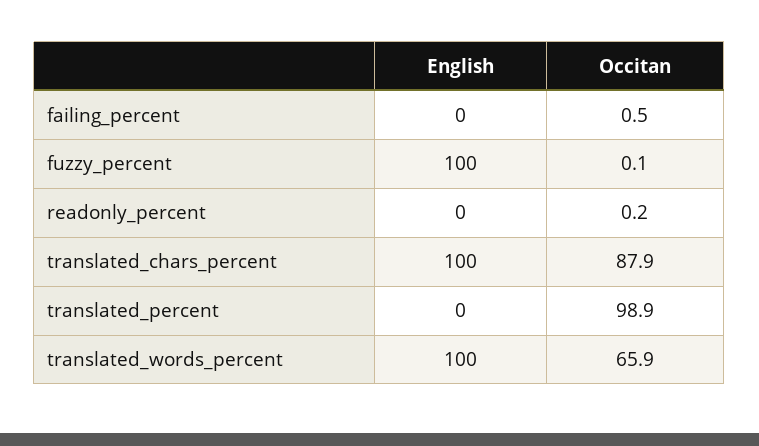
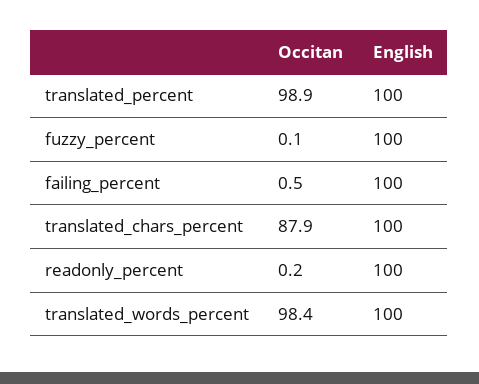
  {
    "English": {
-     "failing_percent": 0,
+     "failing_percent": 100,
      "fuzzy_percent": 100,
-     "readonly_percent": 0,
+     "readonly_percent": 100,
      "translated_chars_percent": 100,
-     "translated_percent": 0,
+     "translated_percent": 100,
      "translated_words_percent": 100
    },
    "Occitan": {
      "failing_percent": 0.5,
      "fuzzy_percent": 0.1,
      "readonly_percent": 0.2,
      "translated_chars_percent": 87.9,
      "translated_percent": 98.9,
-     "translated_words_percent": 65.9
+     "translated_words_percent": 98.4
    }
  }

